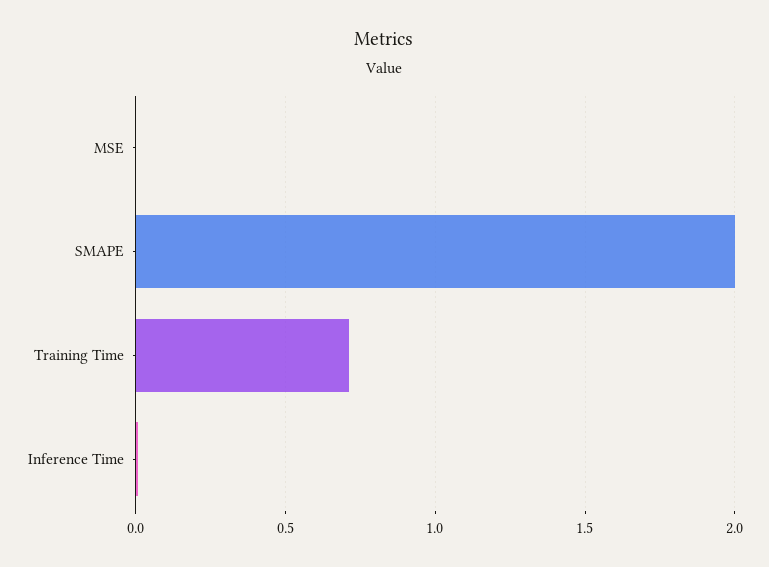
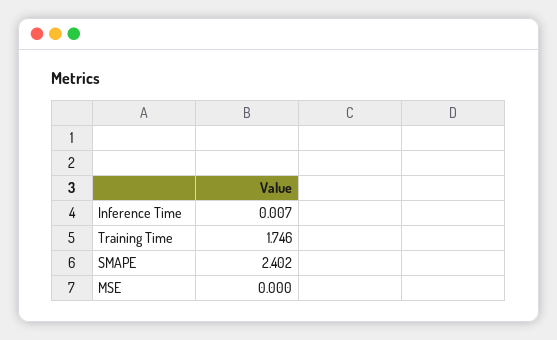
  {
    "MSE": 0,
-   "SMAPE": 2,
+   "SMAPE": 2.402,
-   "Training Time": 0.7,
+   "Training Time": 1.746,
    "Inference Time": 0.007
  }

